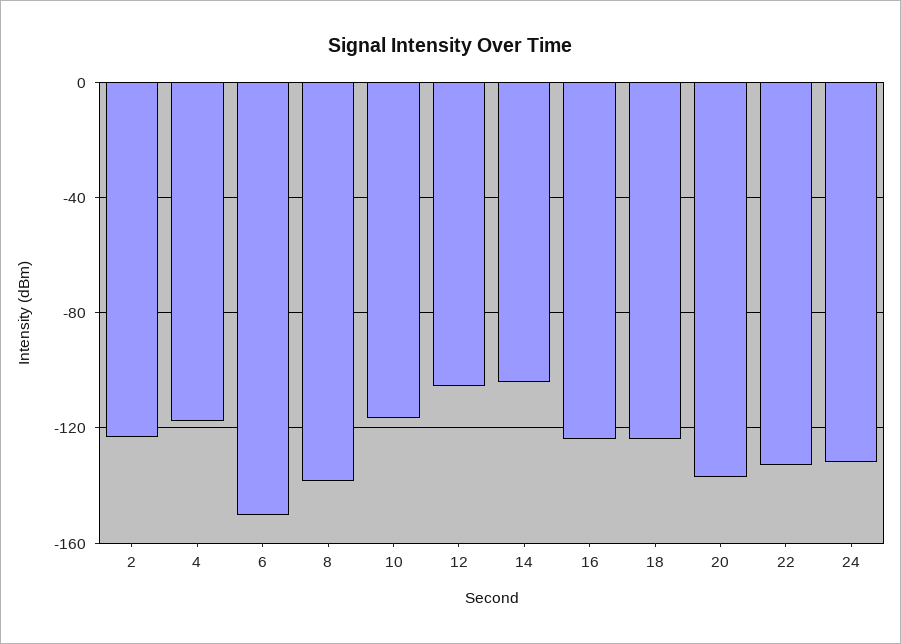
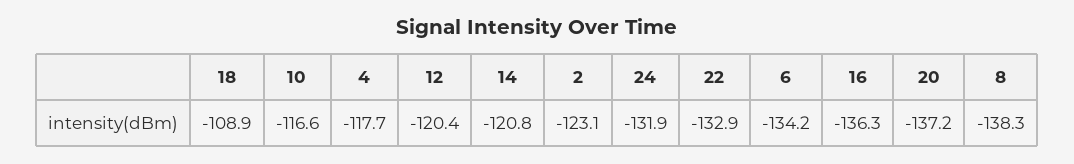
  {
    "2": -123.1,
    "4": -117.7,
-   "6": -150,
+   "6": -134.2,
    "8": -138.3,
    "10": -116.6,
-   "12": -105,
+   "12": -120.4,
-   "14": -105,
+   "14": -120.8,
-   "16": -125,
+   "16": -136.3,
-   "18": -125,
+   "18": -108.9,
    "20": -137.2,
    "22": -132.9,
    "24": -131.9
  }

